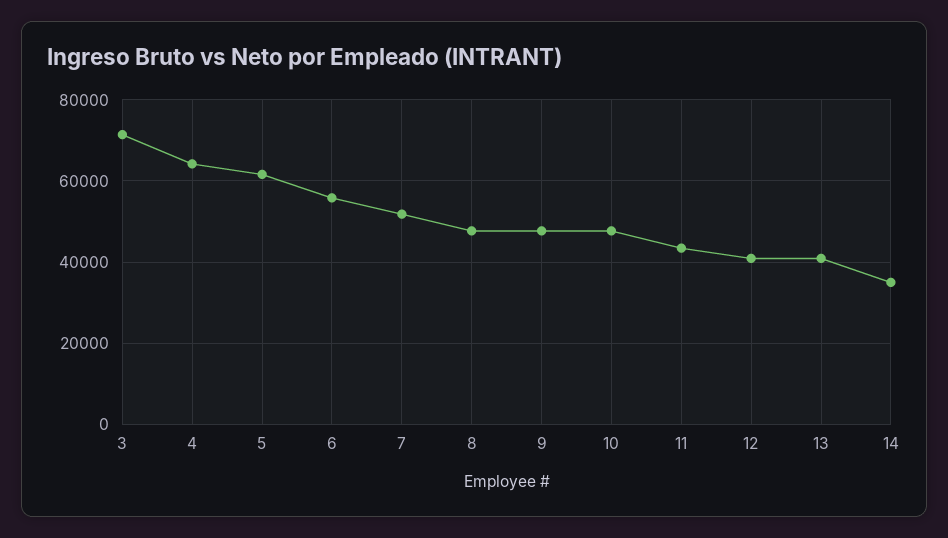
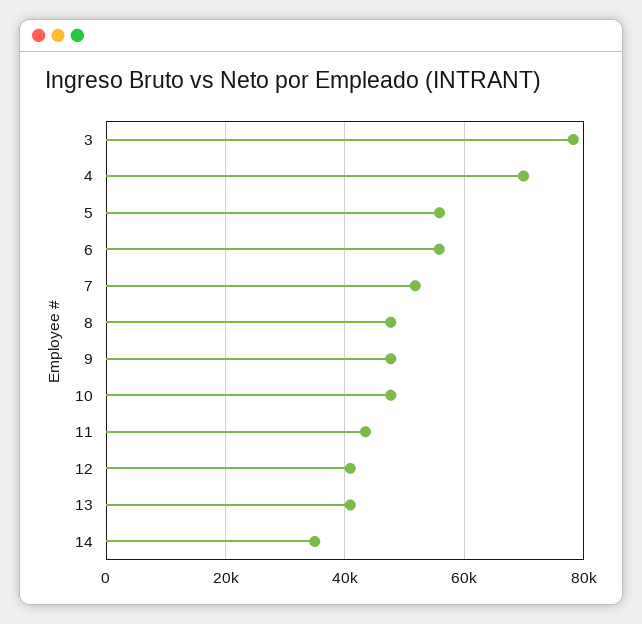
  {
-   "3": 72000,
+   "3": 78000,
-   "4": 64000,
+   "4": 70000,
-   "5": 62000,
+   "5": 56000,
    "6": 56000,
    "7": 52000,
    "8": 48000,
    "9": 48000,
    "10": 48000,
    "11": 44000,
    "12": 40000,
    "13": 40000,
    "14": 34000
  }

